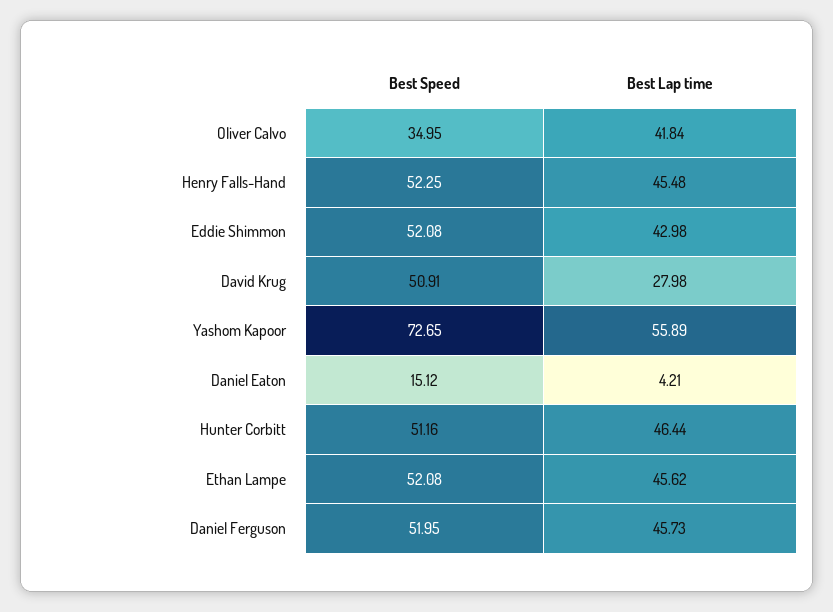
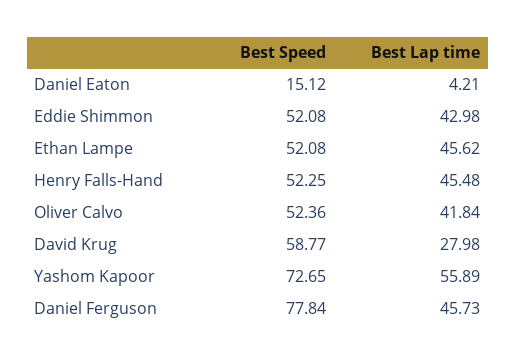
  {
    "Best Speed": {
-     "Oliver Calvo": 34.95,
+     "Oliver Calvo": 52.36,
      "Henry Falls-Hand": 52.25,
      "Eddie Shimmon": 52.08,
-     "David Krug": 50.91,
+     "David Krug": 58.77,
      "Yashom Kapoor": 72.65,
      "Daniel Eaton": 15.12,
-     "Hunter Corbitt": 51.16,
      "Ethan Lampe": 52.08,
-     "Daniel Ferguson": 51.95
+     "Daniel Ferguson": 77.84
    },
    "Best Lap time": {
      "Oliver Calvo": 41.84,
      "Henry Falls-Hand": 45.48,
      "Eddie Shimmon": 42.98,
      "David Krug": 27.98,
      "Yashom Kapoor": 55.89,
      "Daniel Eaton": 4.21,
-     "Hunter Corbitt": 46.44,
      "Ethan Lampe": 45.62,
      "Daniel Ferguson": 45.73
    }
  }

